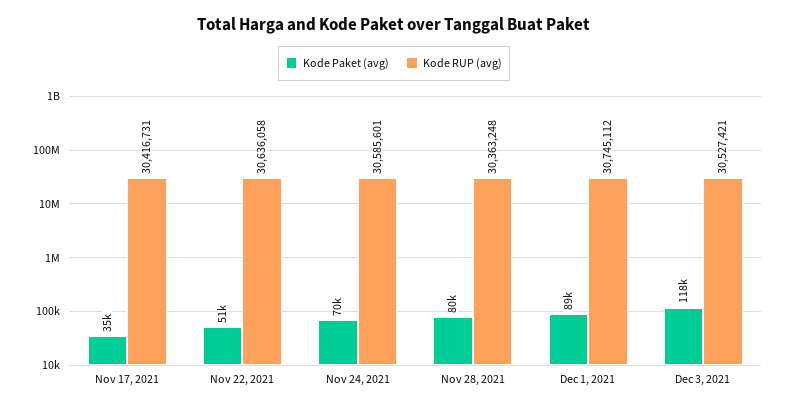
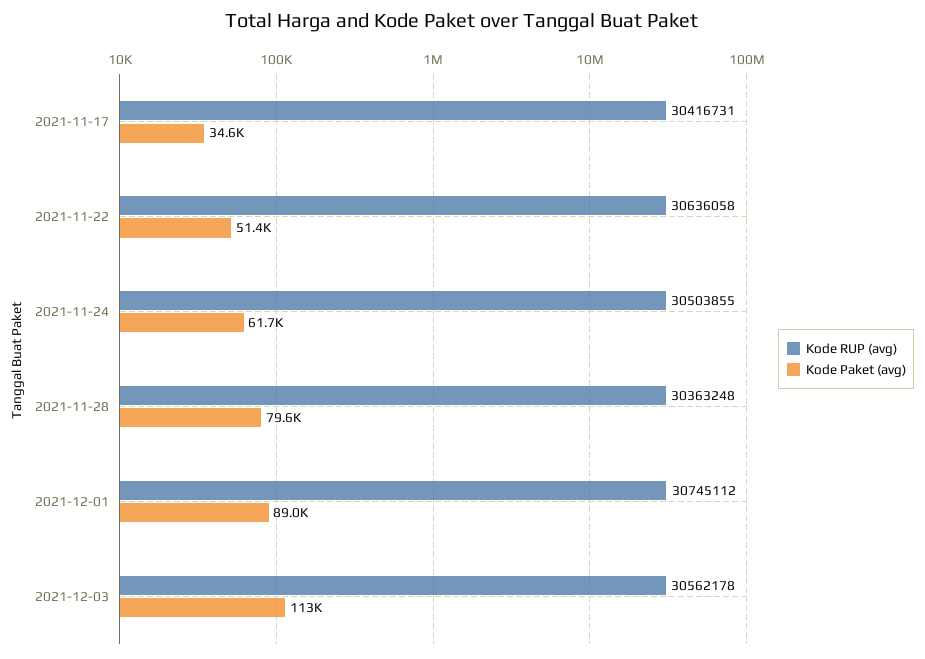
  {
    "Kode Paket (avg)": {
      "Nov 17, 2021": 34600,
      "Nov 22, 2021": 51400,
-     "Nov 24, 2021": 70000,
+     "Nov 24, 2021": 61700,
      "Nov 28, 2021": 79600,
      "Dec 1, 2021": 89000,
-     "Dec 3, 2021": 118000
+     "Dec 3, 2021": 113000
    },
    "Kode RUP (avg)": {
      "Nov 17, 2021": 30416731,
      "Nov 22, 2021": 30636058,
-     "Nov 24, 2021": 30585601,
+     "Nov 24, 2021": 30503855,
      "Nov 28, 2021": 30363248,
      "Dec 1, 2021": 30745112,
-     "Dec 3, 2021": 30527421
+     "Dec 3, 2021": 30562178
    }
  }

